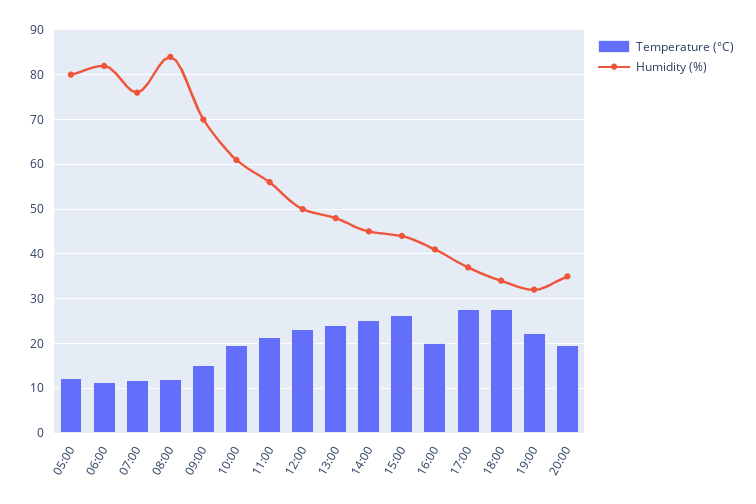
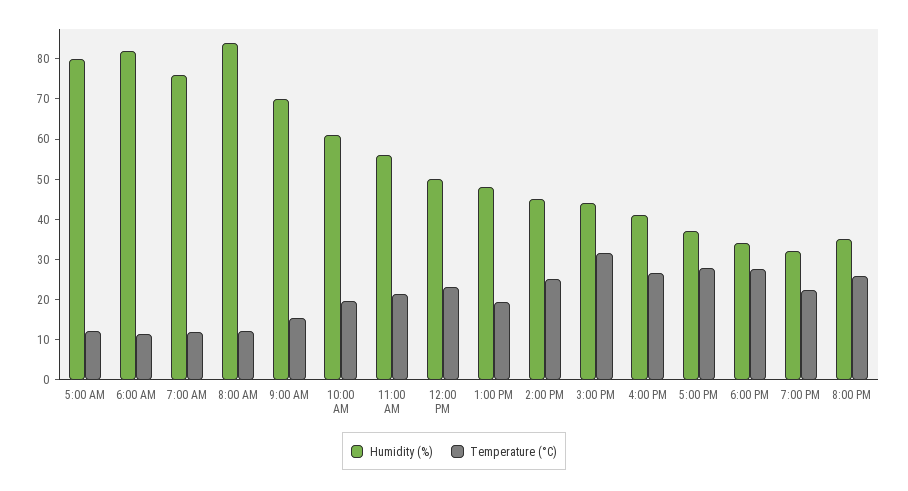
  {
    "Temperature (°C)": {
      "05:00": 12,
      "06:00": 12,
      "07:00": 12,
      "08:00": 12,
      "09:00": 16,
      "10:00": 20,
      "11:00": 22,
      "12:00": 24,
-     "13:00": 24,
+     "13:00": 20,
      "14:00": 26,
-     "15:00": 26,
+     "15:00": 32,
-     "16:00": 20,
+     "16:00": 26,
      "17:00": 28,
      "18:00": 28,
      "19:00": 22,
-     "20:00": 20
+     "20:00": 26
    },
    "Humidity (%)": {
      "05:00": 80,
      "06:00": 82,
      "07:00": 76,
      "08:00": 84,
      "09:00": 70,
      "10:00": 62,
      "11:00": 56,
      "12:00": 50,
      "13:00": 48,
      "14:00": 46,
      "15:00": 44,
      "16:00": 42,
      "17:00": 38,
      "18:00": 34,
      "19:00": 32,
      "20:00": 36
    }
  }

